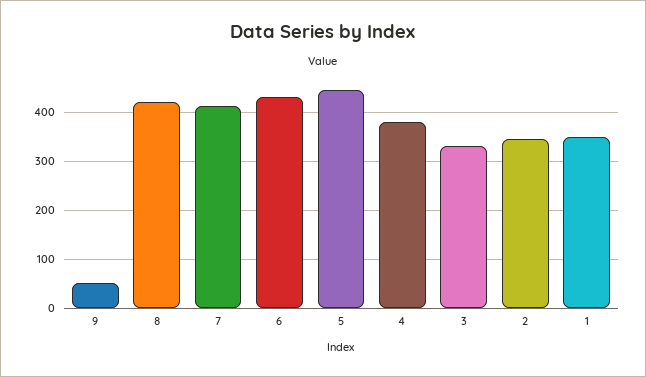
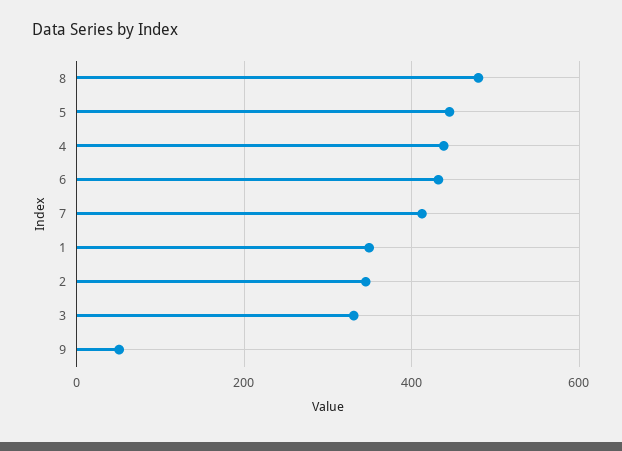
  {
    "9": 60,
-   "8": 420,
+   "8": 480,
    "7": 420,
    "6": 440,
    "5": 440,
-   "4": 380,
+   "4": 440,
    "3": 340,
    "2": 340,
    "1": 340
  }

